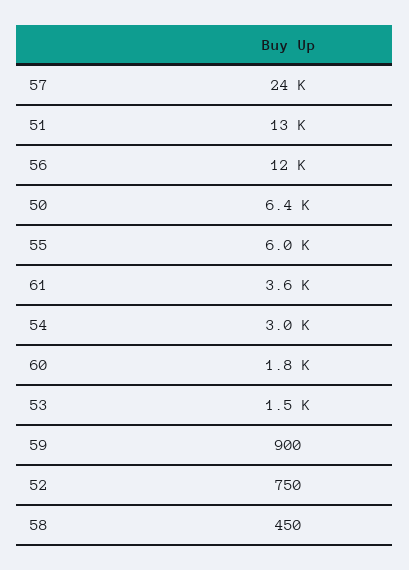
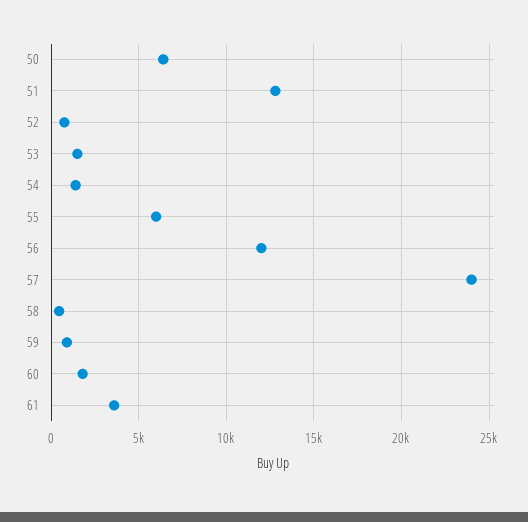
  {
    "57": 24000,
    "51": 13000,
    "56": 12000,
    "50": 6400,
    "55": 6000,
    "61": 3600,
-   "54": 3000,
+   "54": 1500,
    "60": 1800,
    "53": 1500,
    "59": 900,
    "52": 750,
    "58": 450
  }

